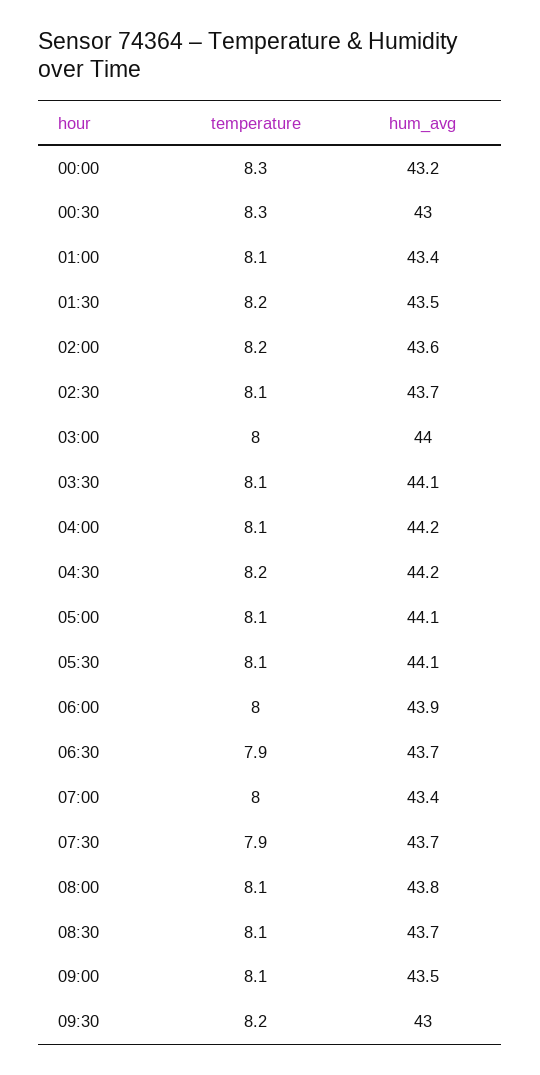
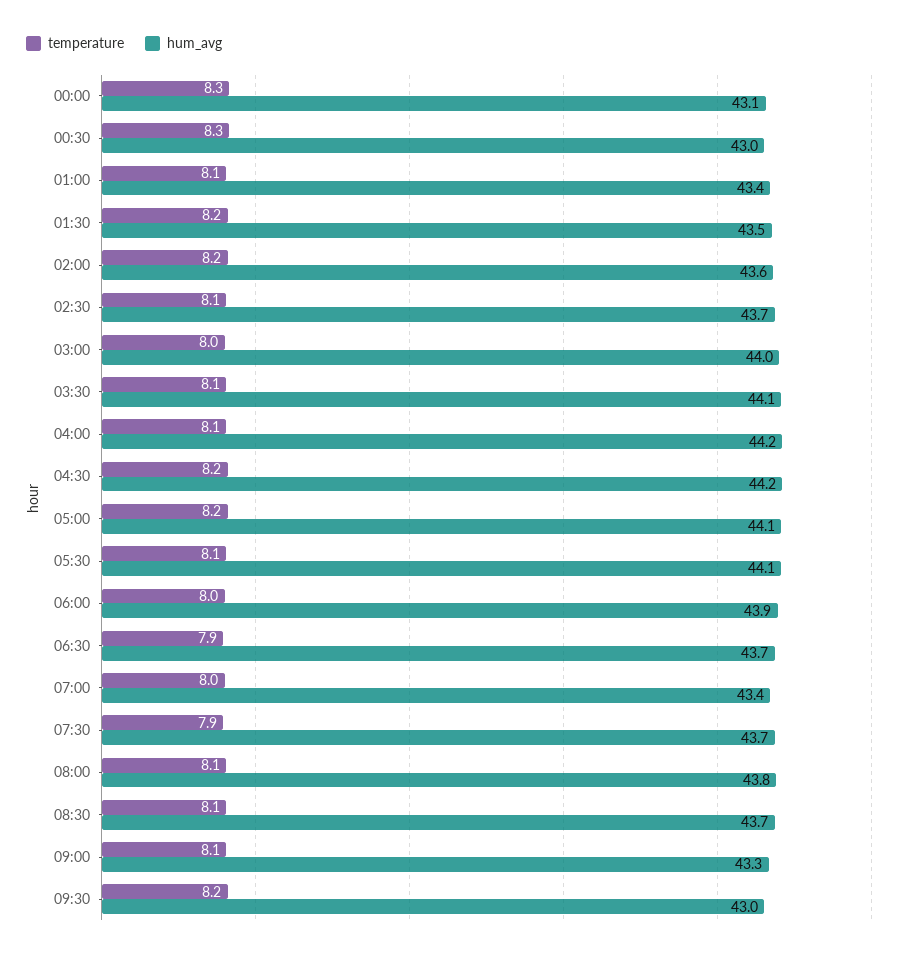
  {
    "temperature": {
      "00:00": 8.3,
      "00:30": 8.3,
      "01:00": 8.1,
      "01:30": 8.2,
      "02:00": 8.2,
      "02:30": 8.1,
      "03:00": 8,
      "03:30": 8.1,
      "04:00": 8.1,
      "04:30": 8.2,
-     "05:00": 8.1,
+     "05:00": 8.2,
      "05:30": 8.1,
      "06:00": 8,
      "06:30": 7.9,
      "07:00": 8,
      "07:30": 7.9,
      "08:00": 8.1,
      "08:30": 8.1,
      "09:00": 8.1,
      "09:30": 8.2
    },
    "hum_avg": {
-     "00:00": 43.2,
+     "00:00": 43.1,
      "00:30": 43,
      "01:00": 43.4,
      "01:30": 43.5,
      "02:00": 43.6,
      "02:30": 43.7,
      "03:00": 44,
      "03:30": 44.1,
      "04:00": 44.2,
      "04:30": 44.2,
      "05:00": 44.1,
      "05:30": 44.1,
      "06:00": 43.9,
      "06:30": 43.7,
      "07:00": 43.4,
      "07:30": 43.7,
      "08:00": 43.8,
      "08:30": 43.7,
-     "09:00": 43.5,
+     "09:00": 43.3,
      "09:30": 43
    }
  }

